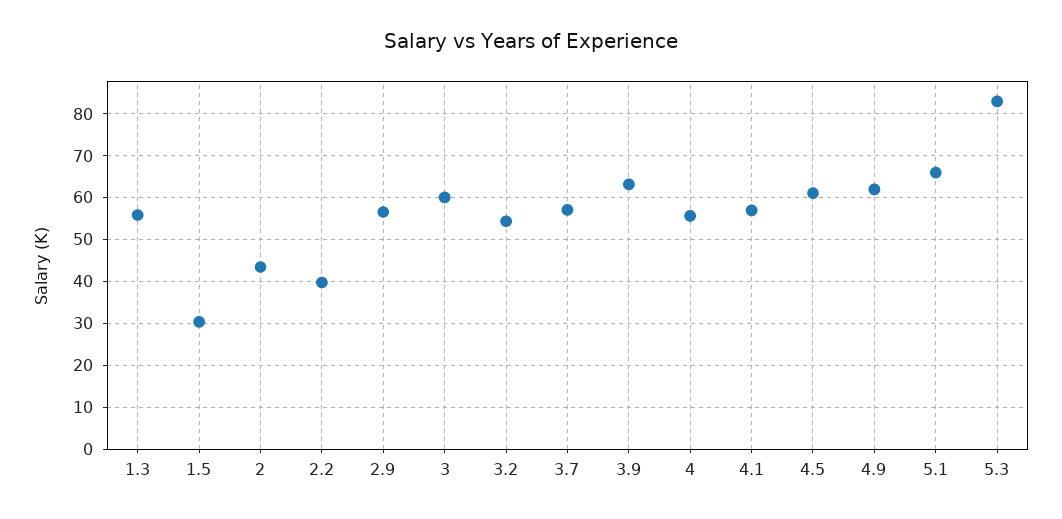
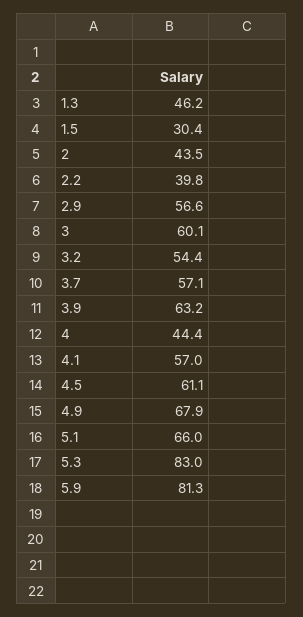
  {
-   "1.3": 56,
+   "1.3": 46.2,
    "1.5": 30.4,
    "2": 43.5,
    "2.2": 39.8,
    "2.9": 56.6,
    "3": 60.1,
    "3.2": 54.4,
    "3.7": 57.1,
    "3.9": 63.2,
-   "4": 56,
+   "4": 44.4,
    "4.1": 57,
    "4.5": 61.1,
-   "4.9": 62,
+   "4.9": 67.9,
    "5.1": 66,
-   "5.3": 83
+   "5.3": 83,
+   "5.9": 81.3
  }

